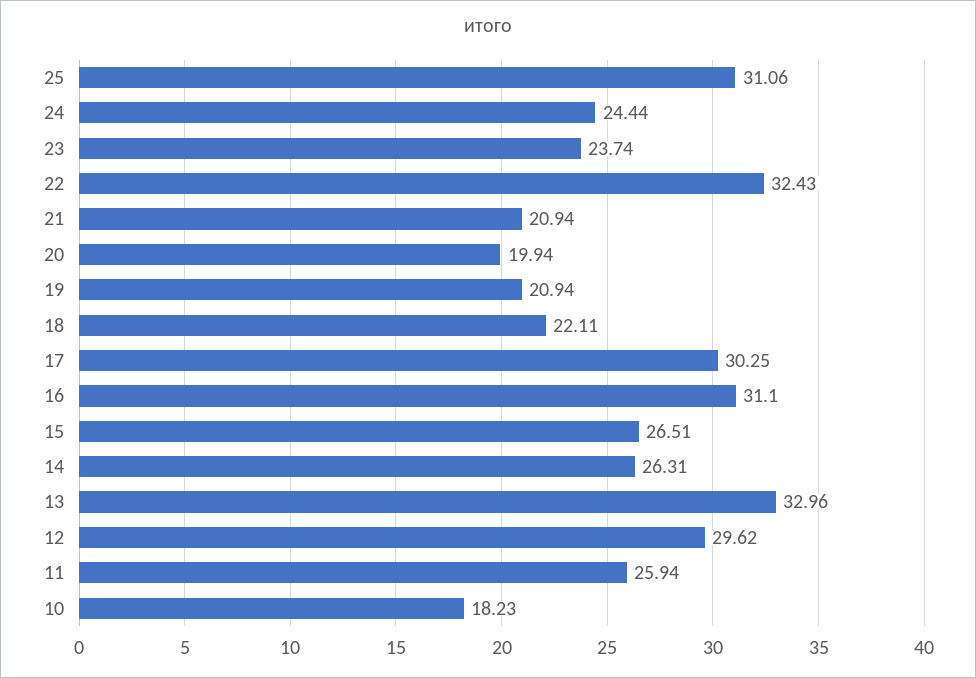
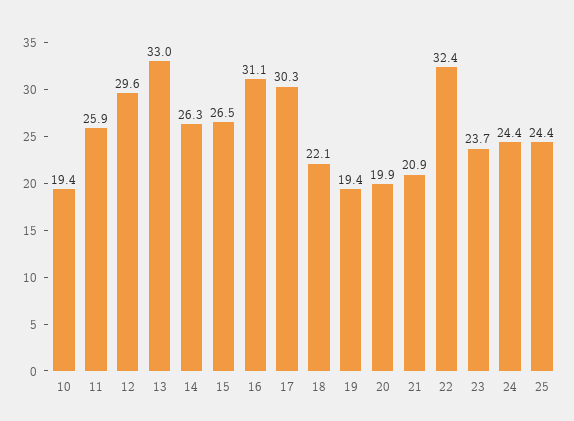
  {
-   "25": 31.06,
+   "25": 24.4,
    "24": 24.44,
    "23": 23.74,
    "22": 32.43,
    "21": 20.94,
    "20": 19.94,
-   "19": 20.94,
+   "19": 19.4,
    "18": 22.11,
    "17": 30.25,
    "16": 31.1,
    "15": 26.51,
    "14": 26.31,
    "13": 32.96,
    "12": 29.62,
    "11": 25.94,
-   "10": 18.23
+   "10": 19.4
  }

